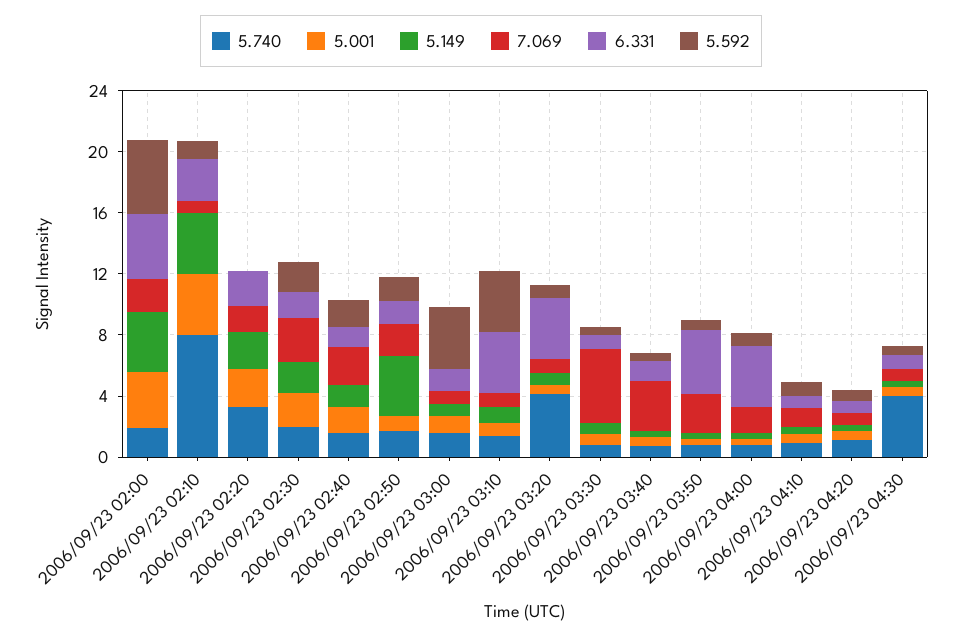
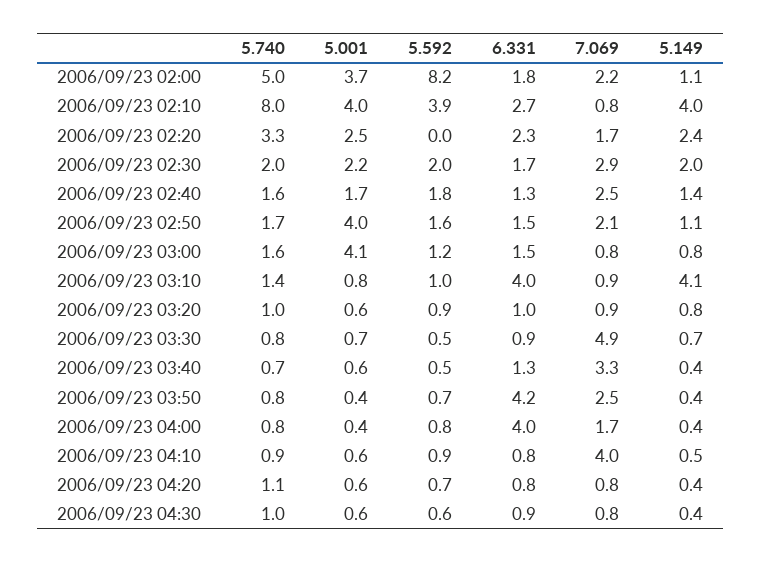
  {
    "5.740": {
-     "2006/09/23 02:00": 2,
+     "2006/09/23 02:00": 5,
      "2006/09/23 02:10": 8,
      "2006/09/23 02:20": 3.3,
      "2006/09/23 02:30": 2,
      "2006/09/23 02:40": 1.6,
      "2006/09/23 02:50": 1.7,
      "2006/09/23 03:00": 1.6,
      "2006/09/23 03:10": 1.4,
-     "2006/09/23 03:20": 4,
+     "2006/09/23 03:20": 1,
      "2006/09/23 03:30": 0.8,
      "2006/09/23 03:40": 0.7,
      "2006/09/23 03:50": 0.8,
      "2006/09/23 04:00": 0.8,
      "2006/09/23 04:10": 0.9,
      "2006/09/23 04:20": 1.1,
-     "2006/09/23 04:30": 4
+     "2006/09/23 04:30": 1
    },
    "5.001": {
      "2006/09/23 02:00": 3.7,
      "2006/09/23 02:10": 4,
      "2006/09/23 02:20": 2.5,
      "2006/09/23 02:30": 2.2,
      "2006/09/23 02:40": 1.7,
-     "2006/09/23 02:50": 1,
+     "2006/09/23 02:50": 4,
-     "2006/09/23 03:00": 1,
+     "2006/09/23 03:00": 4.1,
      "2006/09/23 03:10": 0.8,
      "2006/09/23 03:20": 0.6,
      "2006/09/23 03:30": 0.7,
      "2006/09/23 03:40": 0.6,
      "2006/09/23 03:50": 0.4,
      "2006/09/23 04:00": 0.4,
      "2006/09/23 04:10": 0.6,
      "2006/09/23 04:20": 0.6,
      "2006/09/23 04:30": 0.6
    },
    "5.149": {
-     "2006/09/23 02:00": 4,
+     "2006/09/23 02:00": 1.1,
      "2006/09/23 02:10": 4,
      "2006/09/23 02:20": 2.4,
      "2006/09/23 02:30": 2,
      "2006/09/23 02:40": 1.4,
-     "2006/09/23 02:50": 4,
+     "2006/09/23 02:50": 1.1,
      "2006/09/23 03:00": 0.8,
-     "2006/09/23 03:10": 1,
+     "2006/09/23 03:10": 4.1,
      "2006/09/23 03:20": 0.8,
      "2006/09/23 03:30": 0.7,
      "2006/09/23 03:40": 0.4,
      "2006/09/23 03:50": 0.4,
      "2006/09/23 04:00": 0.4,
      "2006/09/23 04:10": 0.5,
      "2006/09/23 04:20": 0.4,
      "2006/09/23 04:30": 0.4
    },
    "7.069": {
      "2006/09/23 02:00": 2.2,
      "2006/09/23 02:10": 0.8,
      "2006/09/23 02:20": 1.7,
      "2006/09/23 02:30": 2.9,
      "2006/09/23 02:40": 2.5,
      "2006/09/23 02:50": 2.1,
      "2006/09/23 03:00": 0.8,
      "2006/09/23 03:10": 0.9,
      "2006/09/23 03:20": 0.9,
      "2006/09/23 03:30": 4.9,
      "2006/09/23 03:40": 3.3,
      "2006/09/23 03:50": 2.5,
      "2006/09/23 04:00": 1.7,
-     "2006/09/23 04:10": 1,
+     "2006/09/23 04:10": 4,
      "2006/09/23 04:20": 0.8,
      "2006/09/23 04:30": 0.8
    },
    "6.331": {
-     "2006/09/23 02:00": 4,
+     "2006/09/23 02:00": 1.8,
      "2006/09/23 02:10": 2.7,
      "2006/09/23 02:20": 2.3,
      "2006/09/23 02:30": 1.7,
      "2006/09/23 02:40": 1.3,
      "2006/09/23 02:50": 1.5,
      "2006/09/23 03:00": 1.5,
      "2006/09/23 03:10": 4,
-     "2006/09/23 03:20": 4,
+     "2006/09/23 03:20": 1,
      "2006/09/23 03:30": 0.9,
      "2006/09/23 03:40": 1.3,
      "2006/09/23 03:50": 4.2,
      "2006/09/23 04:00": 4,
      "2006/09/23 04:10": 0.8,
      "2006/09/23 04:20": 0.8,
      "2006/09/23 04:30": 0.9
    },
    "5.592": {
-     "2006/09/23 02:00": 5,
+     "2006/09/23 02:00": 8.2,
-     "2006/09/23 02:10": 1,
+     "2006/09/23 02:10": 3.9,
      "2006/09/23 02:20": 0,
      "2006/09/23 02:30": 2,
      "2006/09/23 02:40": 1.8,
      "2006/09/23 02:50": 1.6,
-     "2006/09/23 03:00": 4,
+     "2006/09/23 03:00": 1.2,
-     "2006/09/23 03:10": 4,
+     "2006/09/23 03:10": 1,
      "2006/09/23 03:20": 0.9,
      "2006/09/23 03:30": 0.5,
      "2006/09/23 03:40": 0.5,
      "2006/09/23 03:50": 0.7,
      "2006/09/23 04:00": 0.8,
      "2006/09/23 04:10": 0.9,
      "2006/09/23 04:20": 0.7,
      "2006/09/23 04:30": 0.6
    }
  }

